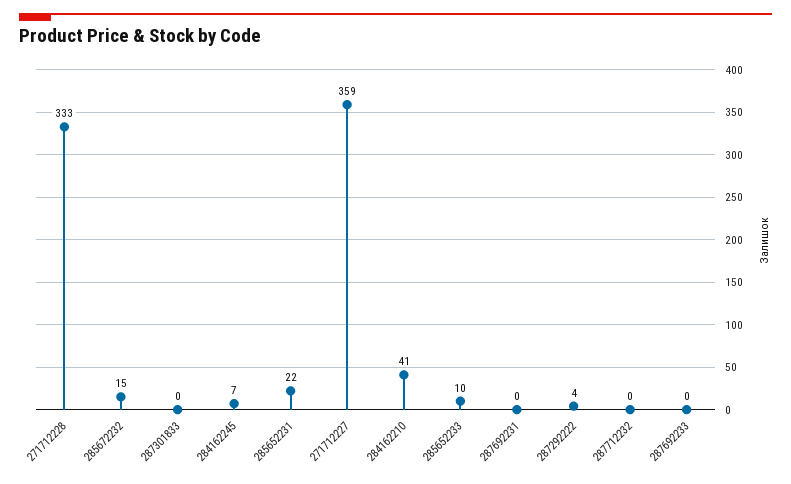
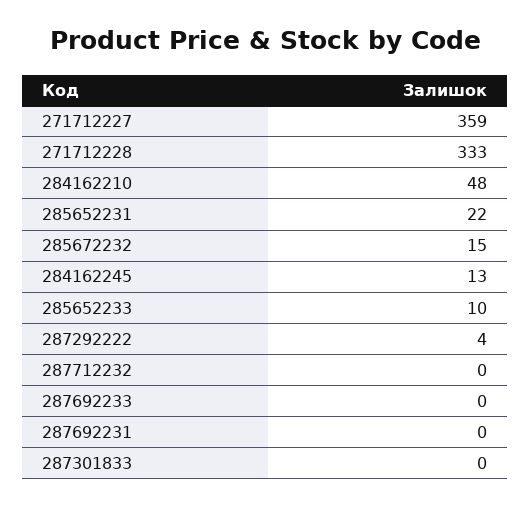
  {
    "271712228": 333,
    "285672232": 15,
    "287301833": 0,
-   "284162245": 7,
+   "284162245": 13,
    "285652231": 22,
    "271712227": 359,
-   "284162210": 41,
+   "284162210": 48,
    "285652233": 10,
    "287692231": 0,
    "287292222": 4,
    "287712232": 0,
    "287692233": 0
  }

